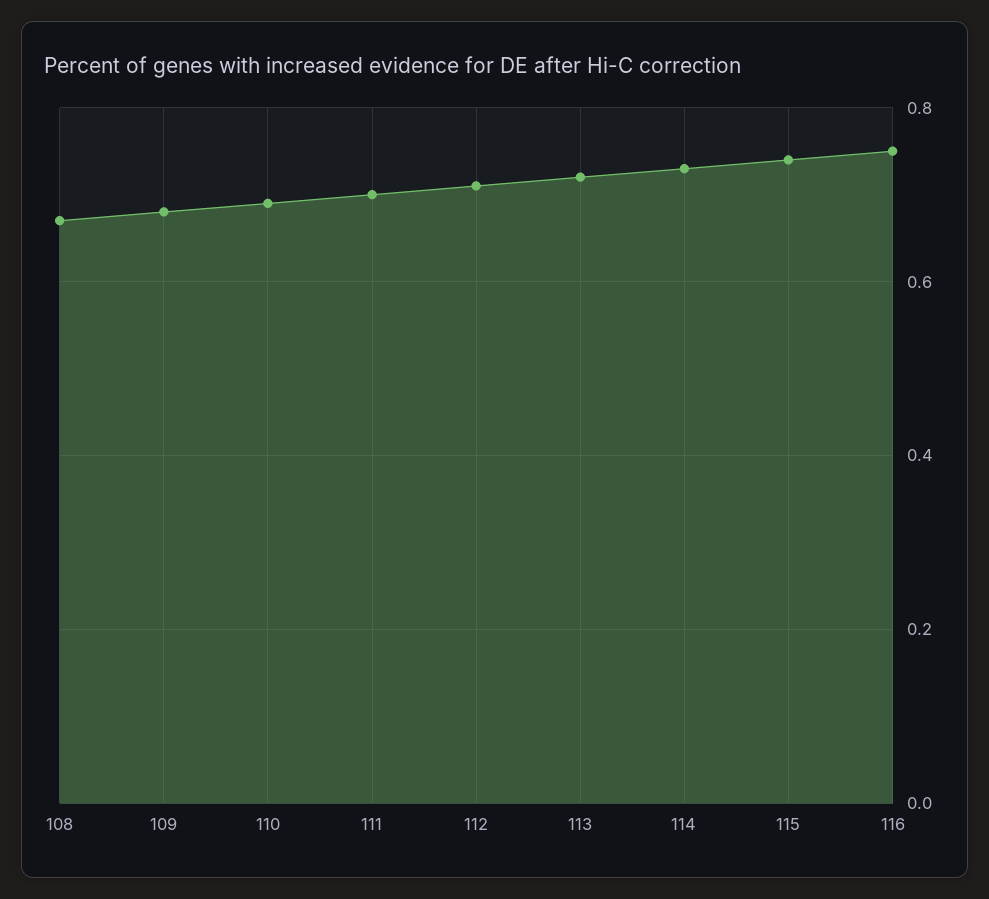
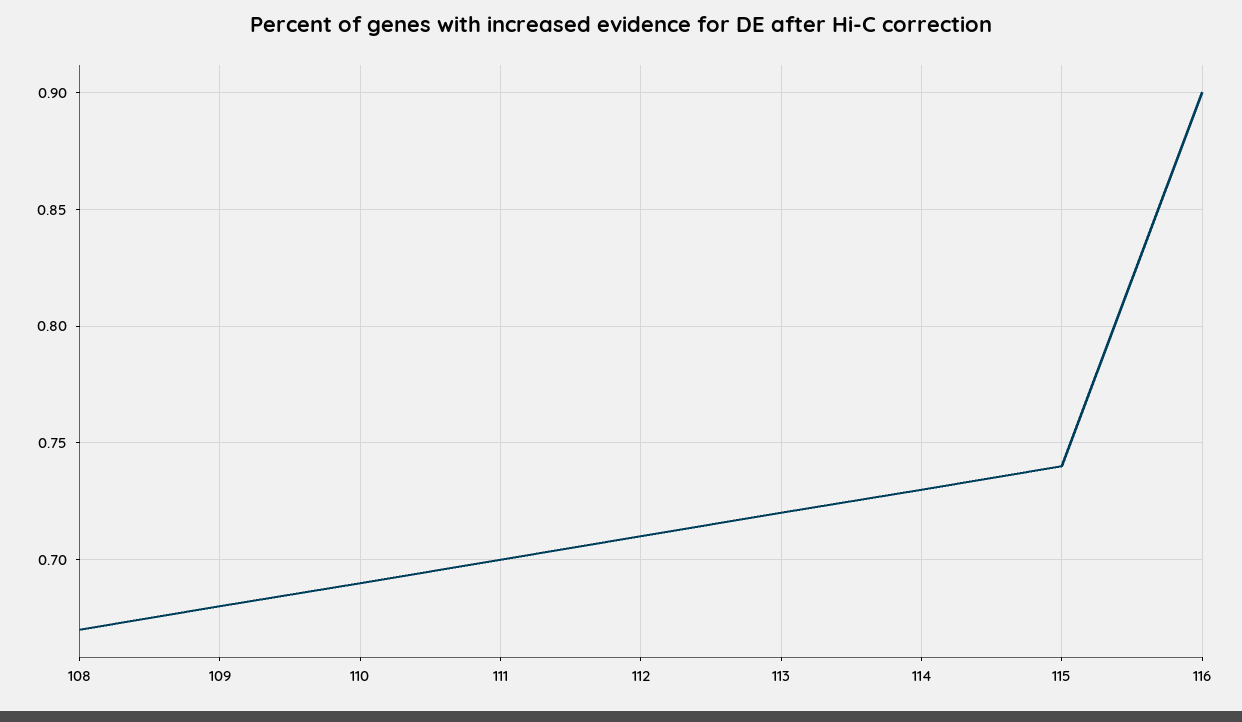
  {
    "108": 0.67,
    "109": 0.68,
    "110": 0.69,
    "111": 0.7,
    "112": 0.71,
    "113": 0.72,
    "114": 0.73,
    "115": 0.74,
-   "116": 0.75
+   "116": 0.9
  }

